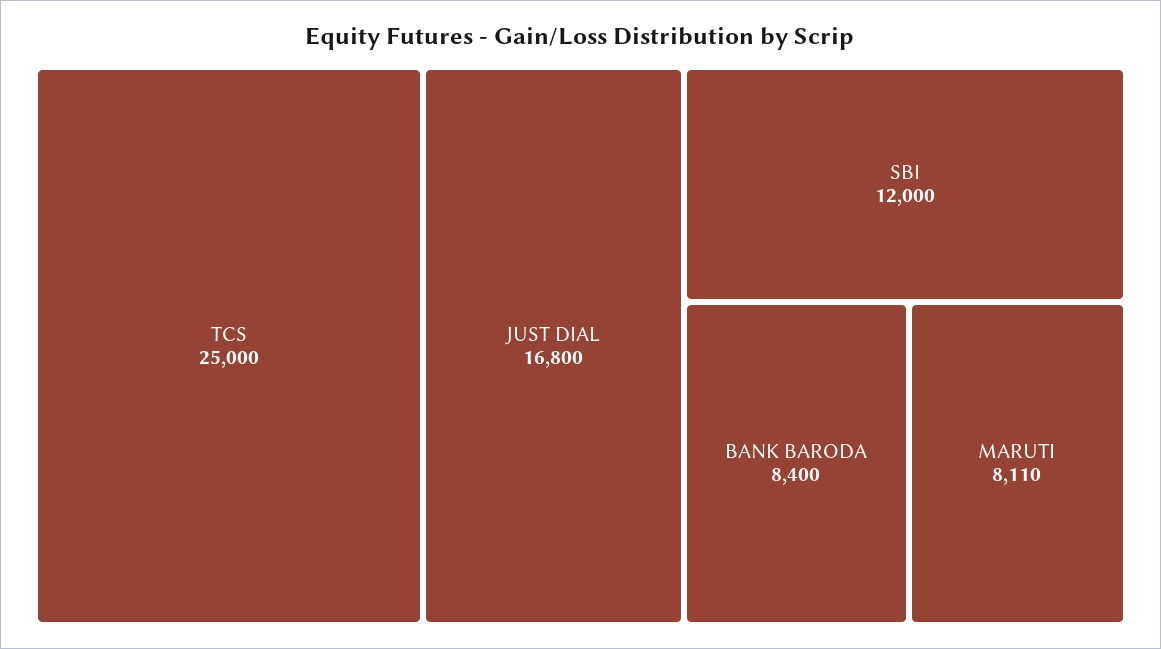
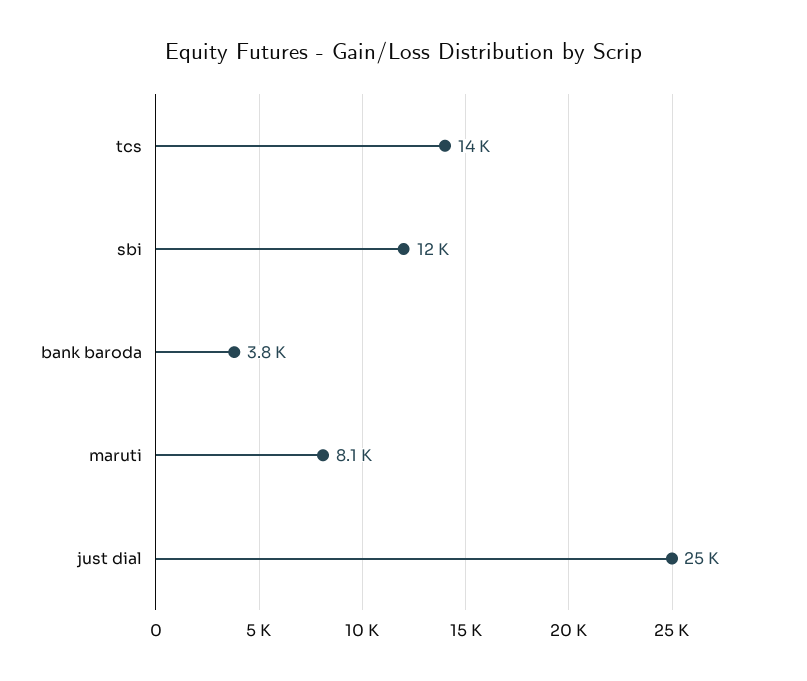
  {
-   "TCS": 25000,
+   "TCS": 14000,
-   "JUST DIAL": 16800,
+   "JUST DIAL": 25000,
    "SBI": 12000,
-   "BANK BARODA": 8400,
+   "BANK BARODA": 3800,
    "MARUTI": 8110
  }

